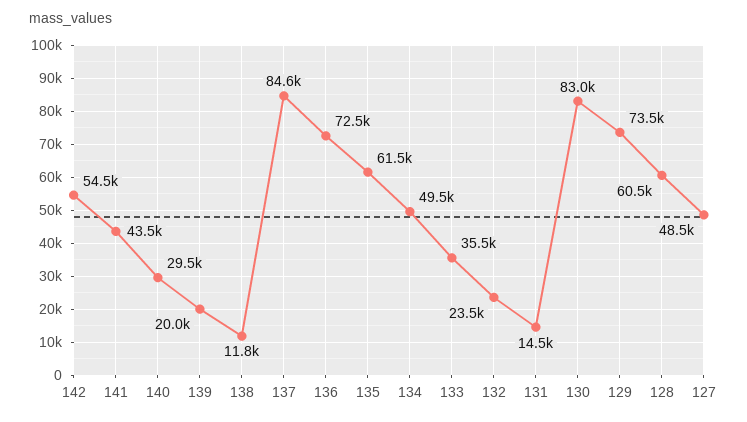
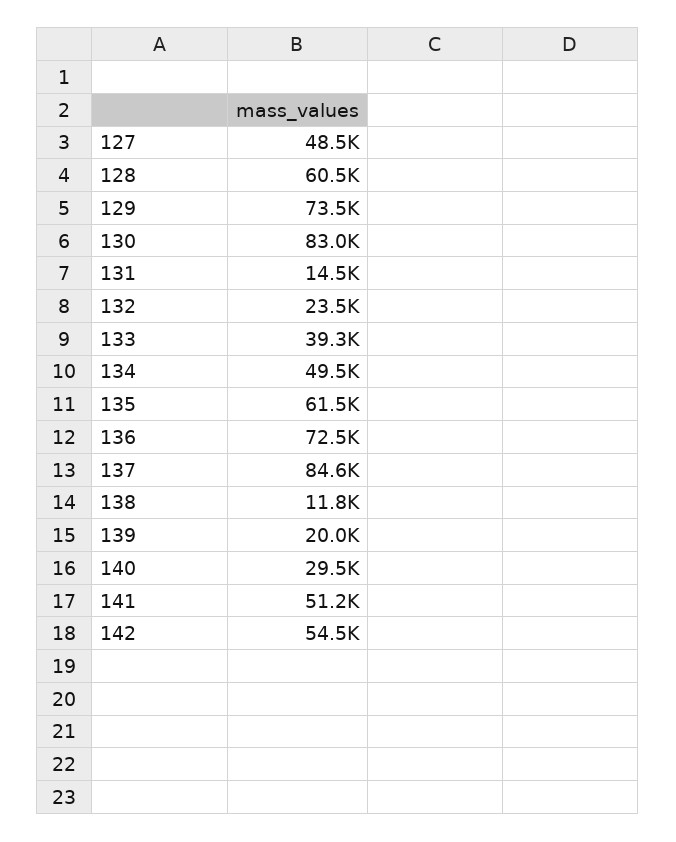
  {
    "142": 54500,
-   "141": 43500,
+   "141": 51200,
    "140": 29500,
    "139": 20000,
    "138": 11800,
    "137": 84600,
    "136": 72500,
    "135": 61500,
    "134": 49500,
-   "133": 35500,
+   "133": 39300,
    "132": 23500,
    "131": 14500,
    "130": 83000,
    "129": 73500,
    "128": 60500,
    "127": 48500
  }

